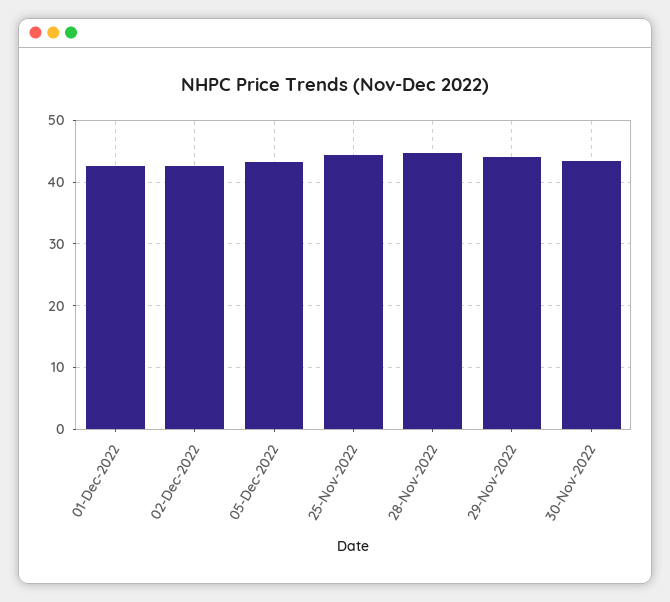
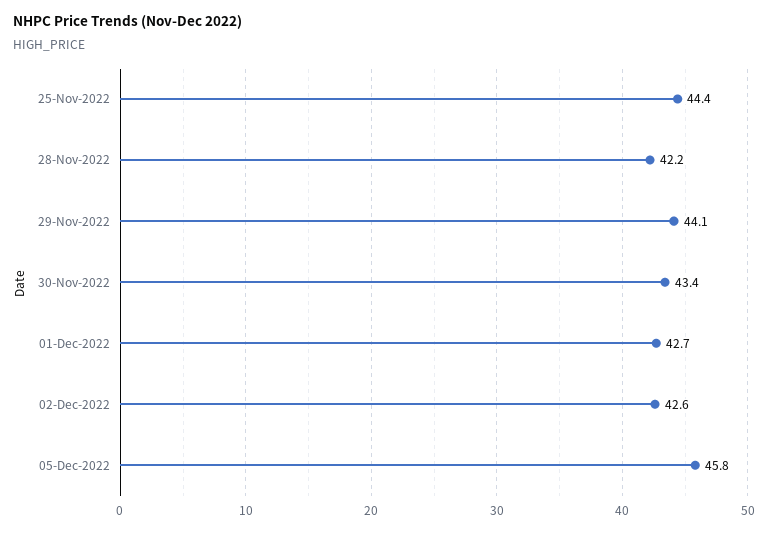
  {
    "01-Dec-2022": 42.7,
    "02-Dec-2022": 42.6,
-   "05-Dec-2022": 43,
+   "05-Dec-2022": 45.8,
    "25-Nov-2022": 44.4,
-   "28-Nov-2022": 45,
+   "28-Nov-2022": 42.2,
    "29-Nov-2022": 44.1,
    "30-Nov-2022": 43.4
  }

